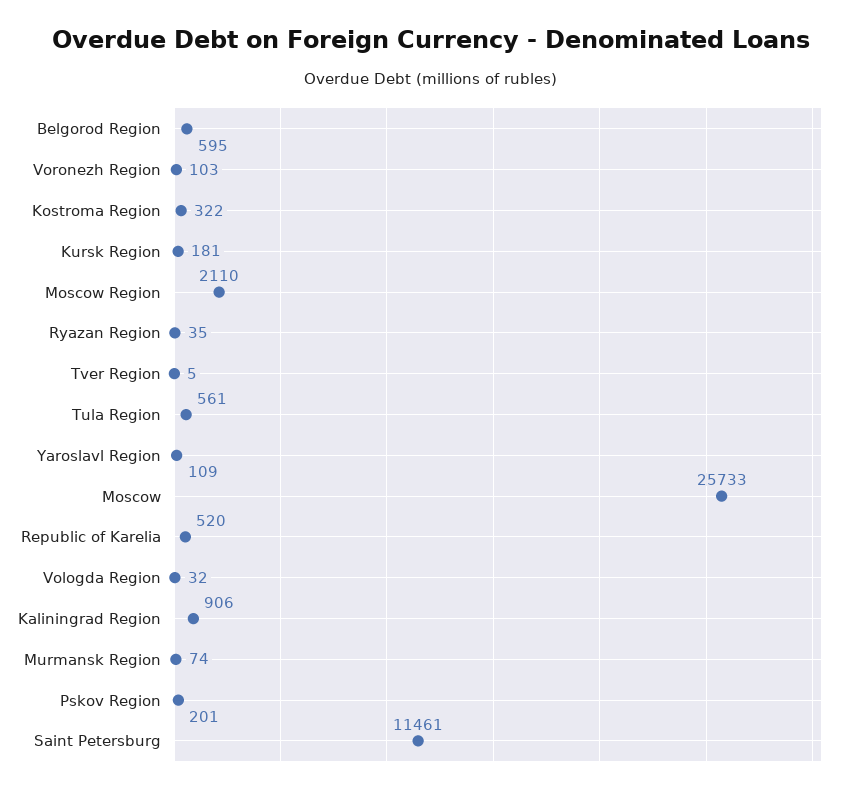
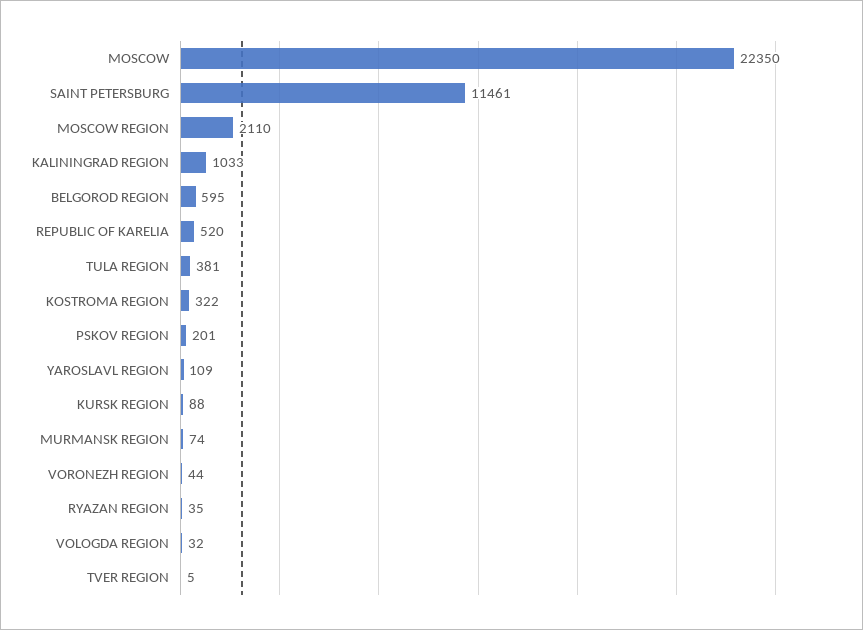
  {
    "Belgorod Region": 595,
-   "Voronezh Region": 103,
+   "Voronezh Region": 44,
    "Kostroma Region": 322,
-   "Kursk Region": 181,
+   "Kursk Region": 88,
    "Moscow Region": 2110,
    "Ryazan Region": 35,
    "Tver Region": 5,
-   "Tula Region": 561,
+   "Tula Region": 381,
    "Yaroslavl Region": 109,
-   "Moscow": 25733,
+   "Moscow": 22350,
    "Republic of Karelia": 520,
    "Vologda Region": 32,
-   "Kaliningrad Region": 906,
+   "Kaliningrad Region": 1033,
    "Murmansk Region": 74,
    "Pskov Region": 201,
    "Saint Petersburg": 11461
  }

